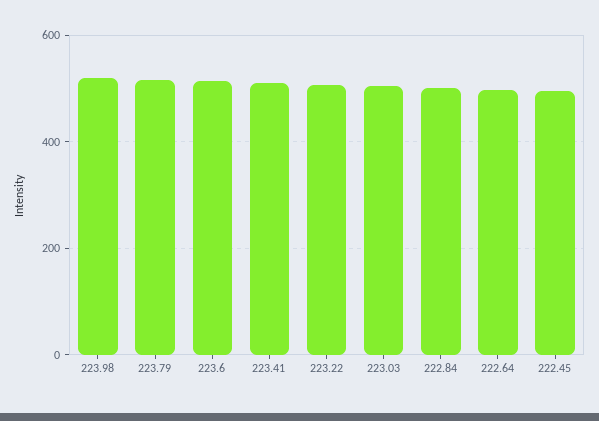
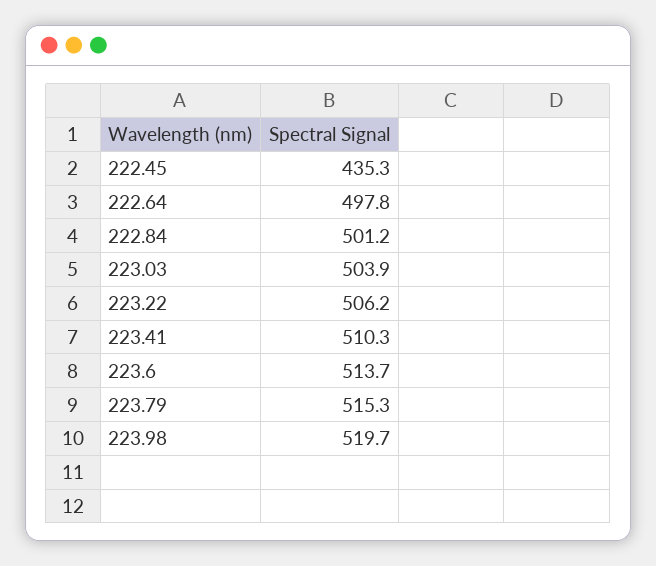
  {
    "223.98": 519.7,
    "223.79": 515.3,
    "223.6": 513.7,
    "223.41": 510.3,
    "223.22": 506.2,
    "223.03": 503.9,
    "222.84": 501.2,
    "222.64": 497.8,
-   "222.45": 500
+   "222.45": 435.3
  }

